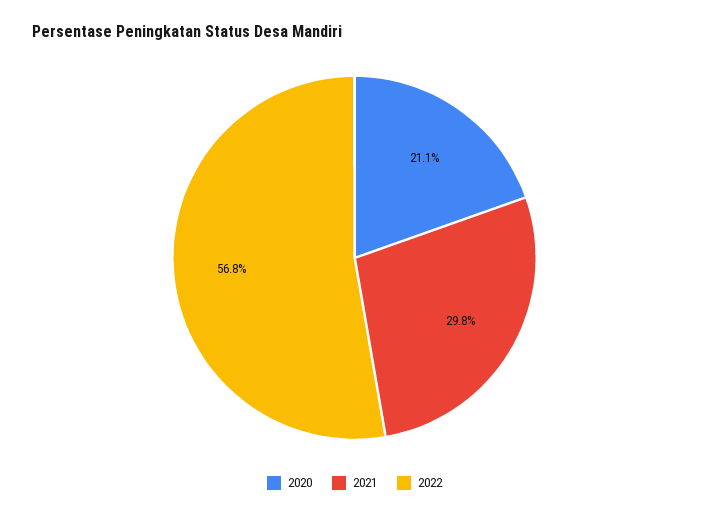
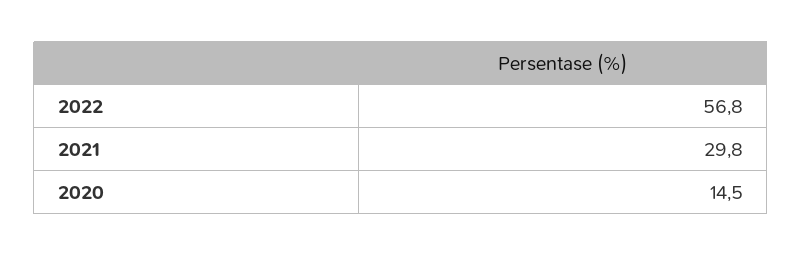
  {
-   "2020": 21.1,
+   "2020": 14.5,
    "2021": 29.8,
    "2022": 56.8
  }

